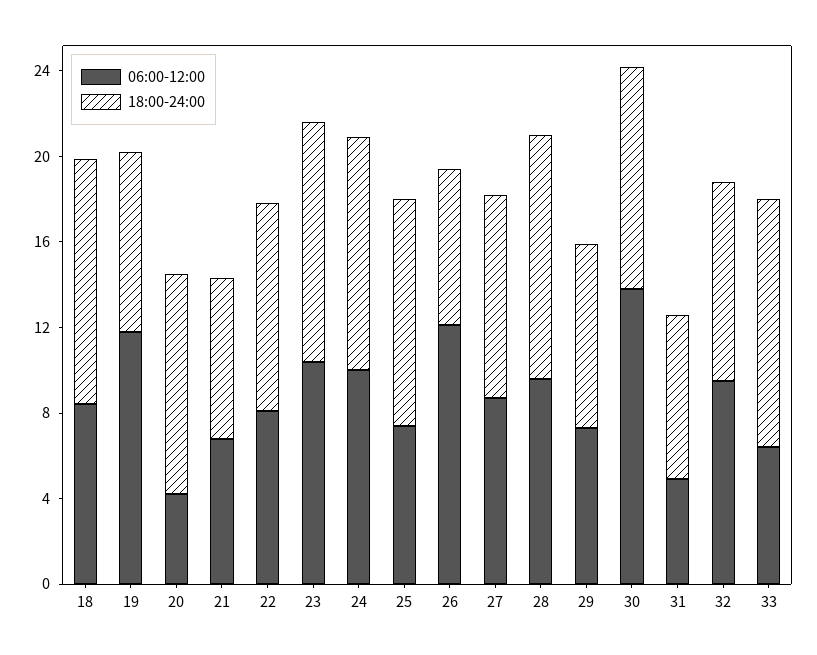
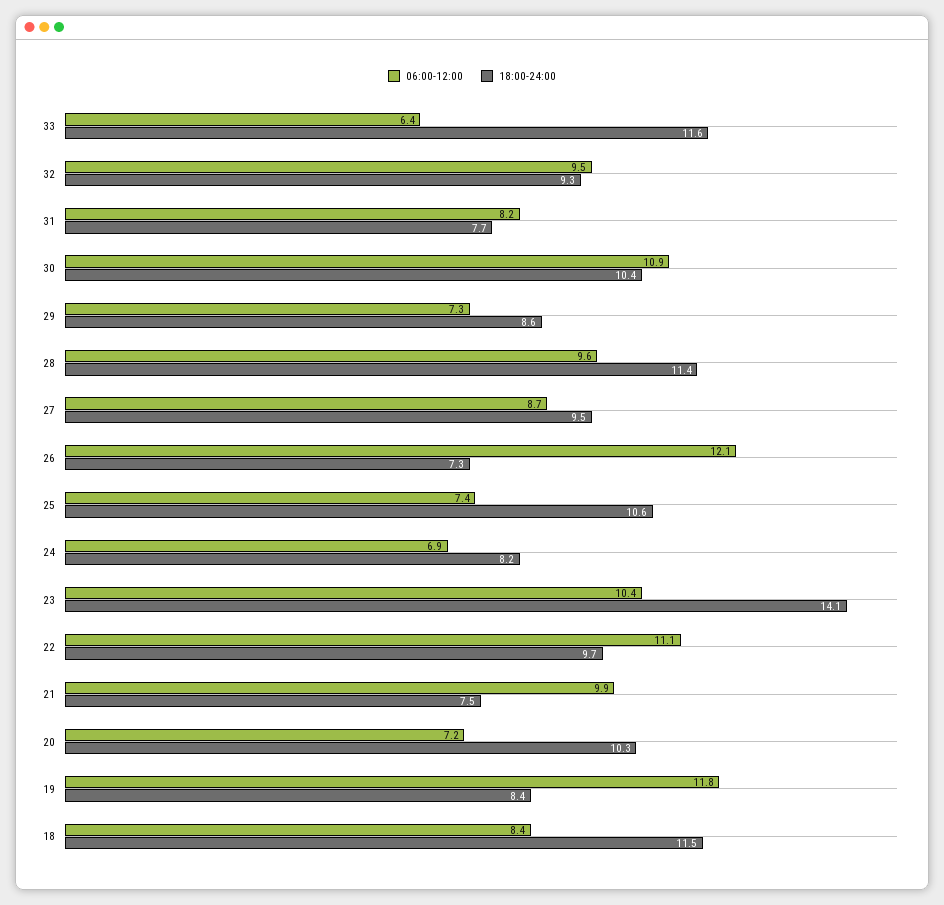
  {
    "06:00-12:00": {
      "18": 8.4,
      "19": 11.8,
-     "20": 4,
+     "20": 7.2,
-     "21": 7,
+     "21": 9.9,
-     "22": 8,
+     "22": 11.1,
      "23": 10.4,
-     "24": 10,
+     "24": 6.9,
      "25": 7.4,
      "26": 12.1,
      "27": 8.7,
      "28": 9.6,
      "29": 7.3,
-     "30": 14,
+     "30": 10.9,
-     "31": 5,
+     "31": 8.2,
      "32": 9.5,
      "33": 6.4
    },
    "18:00-24:00": {
      "18": 11.5,
      "19": 8.4,
      "20": 10.3,
      "21": 7.5,
      "22": 9.7,
-     "23": 11,
+     "23": 14.1,
-     "24": 11,
+     "24": 8.2,
      "25": 10.6,
      "26": 7.3,
      "27": 9.5,
      "28": 11.4,
      "29": 8.6,
      "30": 10.4,
      "31": 7.7,
      "32": 9.3,
      "33": 11.6
    }
  }

